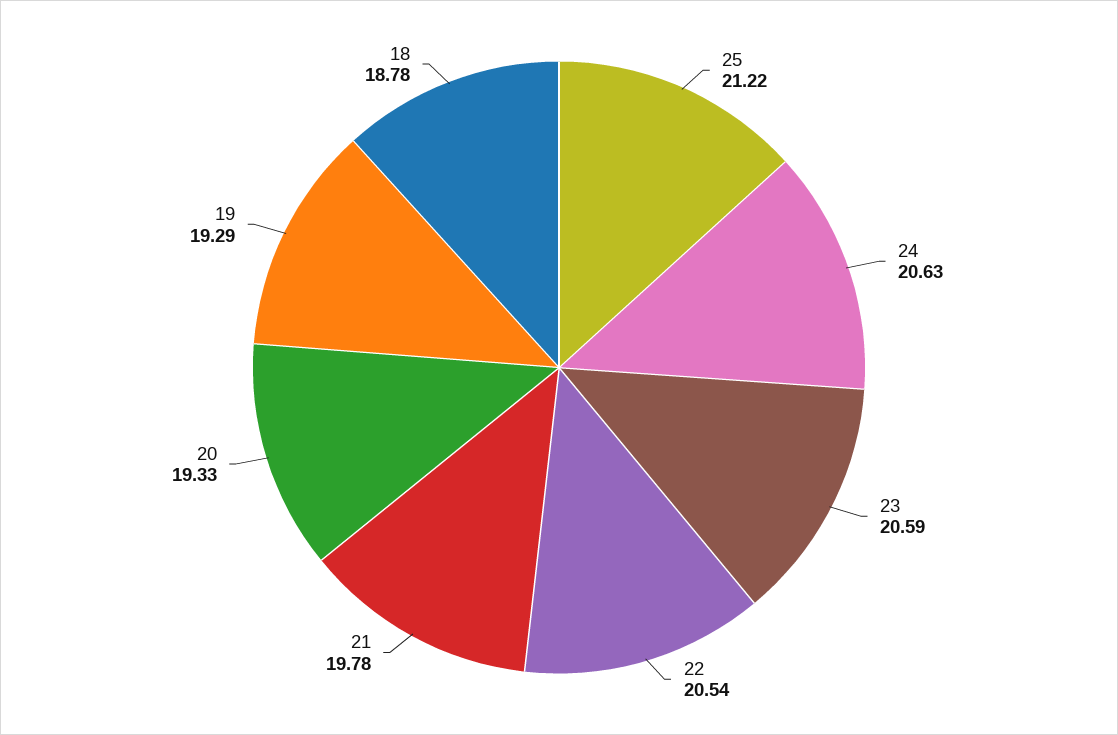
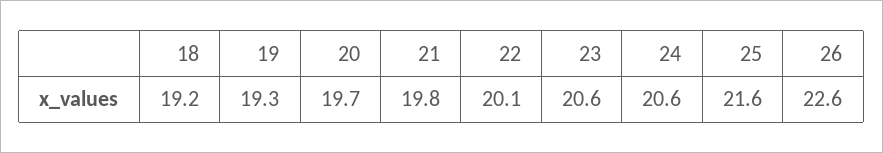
  {
-   "25": 21.22,
+   "25": 21.6,
    "24": 20.63,
    "23": 20.59,
-   "22": 20.54,
+   "22": 20.1,
    "21": 19.78,
-   "20": 19.33,
+   "20": 19.7,
    "19": 19.29,
-   "18": 18.78
+   "18": 19.2,
+   "26": 22.6
  }

